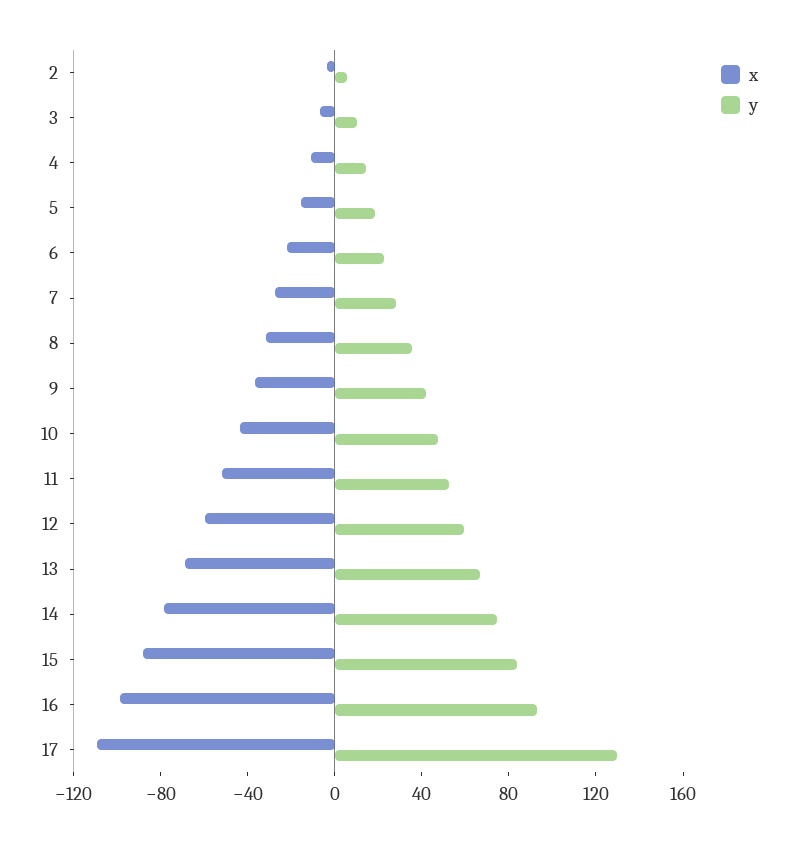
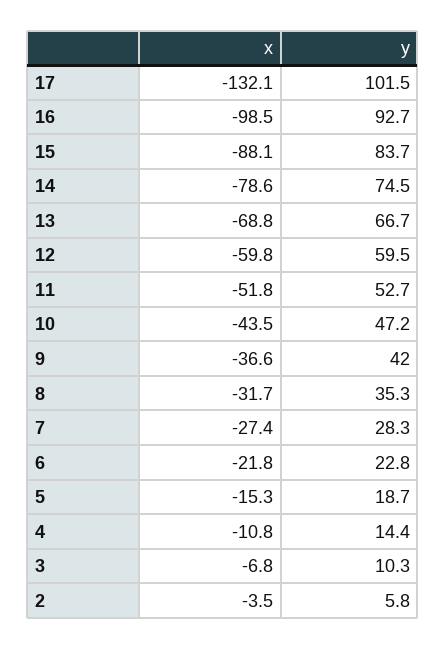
  {
    "x": {
      "2": -3.5,
      "3": -6.8,
      "4": -10.8,
      "5": -15.3,
      "6": -21.8,
      "7": -27.4,
      "8": -31.7,
      "9": -36.6,
      "10": -43.5,
      "11": -51.8,
      "12": -59.8,
      "13": -68.8,
      "14": -78.6,
      "15": -88.1,
      "16": -98.5,
-     "17": -110
+     "17": -132.1
    },
    "y": {
      "2": 5.8,
      "3": 10.3,
      "4": 14.4,
      "5": 18.7,
      "6": 22.8,
      "7": 28.3,
      "8": 35.3,
      "9": 42,
      "10": 47.2,
      "11": 52.7,
      "12": 59.5,
      "13": 66.7,
      "14": 74.5,
      "15": 83.7,
      "16": 92.7,
-     "17": 130
+     "17": 101.5
    }
  }

